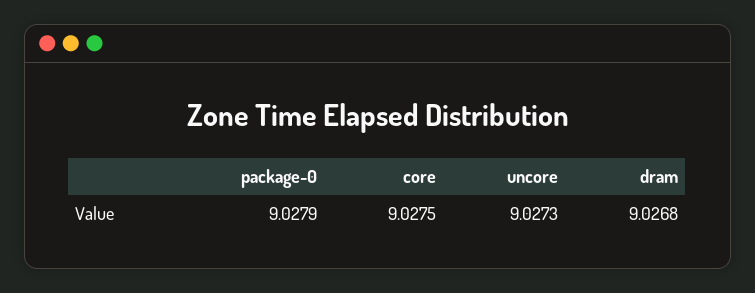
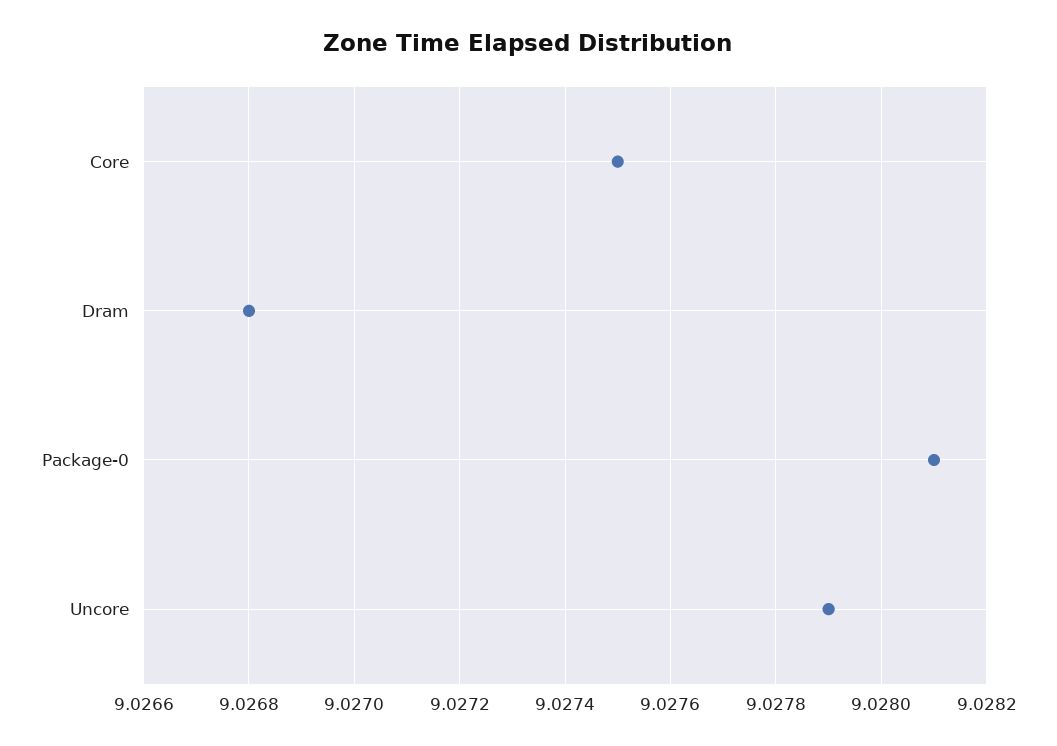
  {
-   "package-0": 9.0279,
+   "package-0": 9.0281,
    "core": 9.0275,
-   "uncore": 9.0273,
+   "uncore": 9.0279,
    "dram": 9.0268
  }

